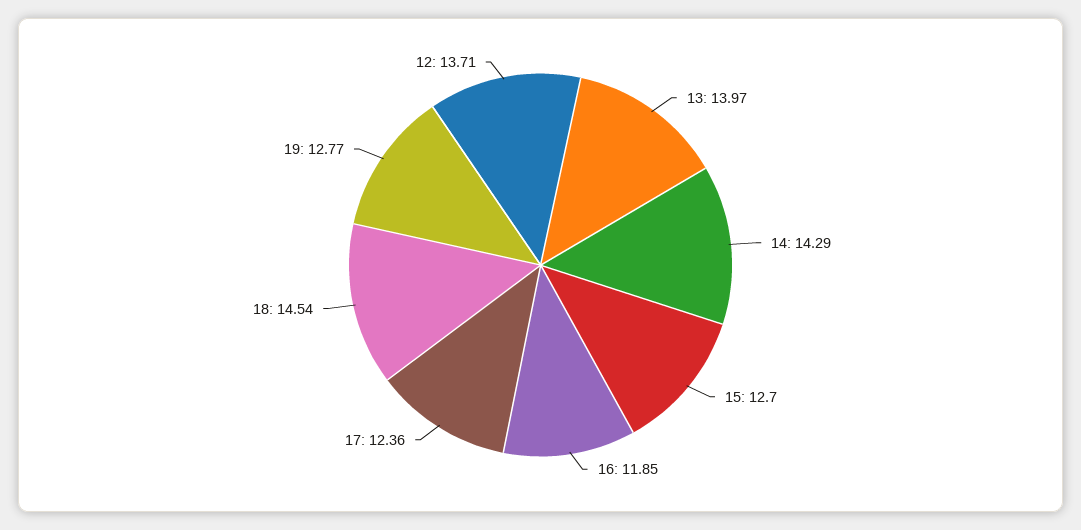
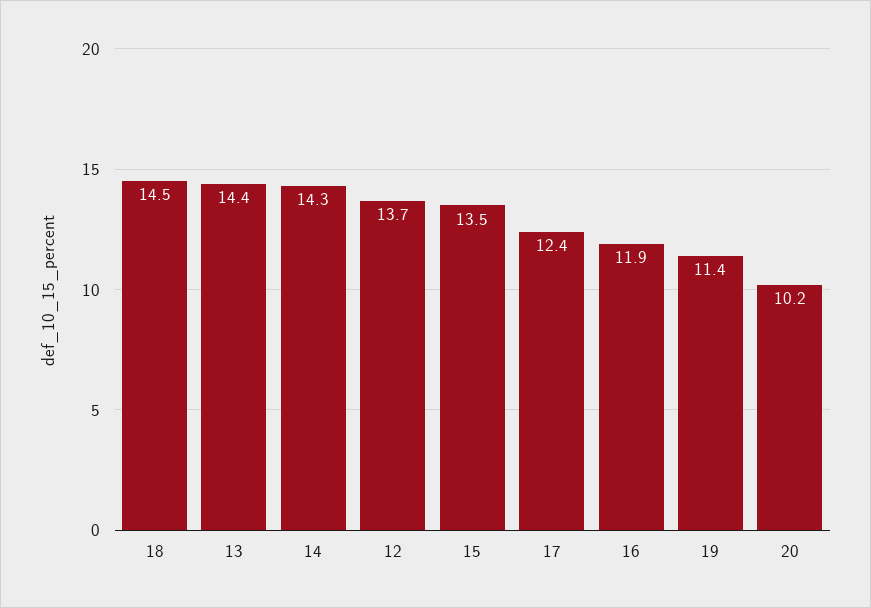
  {
-   "13": 13.97,
+   "13": 14.4,
    "14": 14.29,
-   "15": 12.7,
+   "15": 13.5,
    "16": 11.85,
    "17": 12.36,
    "18": 14.54,
-   "19": 12.77,
+   "19": 11.4,
-   "12": 13.71
+   "12": 13.71,
+   "20": 10.2
  }

